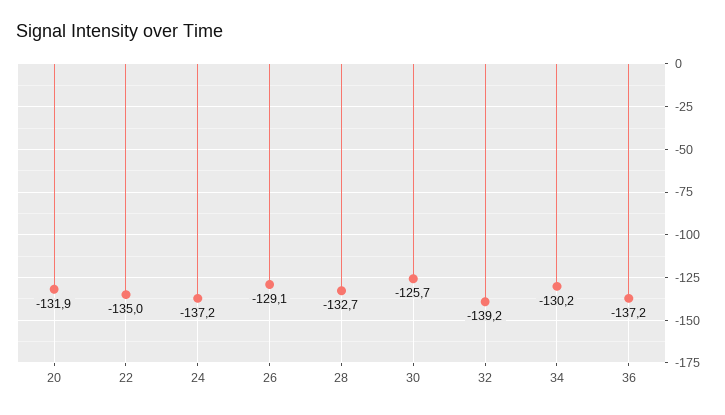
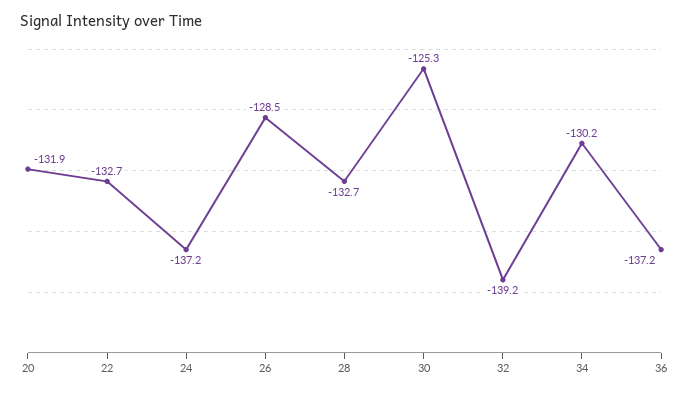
  {
    "20": -131.9,
-   "22": -135,
+   "22": -132.7,
    "24": -137.2,
-   "26": -129.1,
+   "26": -128.5,
    "28": -132.7,
-   "30": -125.7,
+   "30": -125.3,
    "32": -139.2,
    "34": -130.2,
    "36": -137.2
  }

